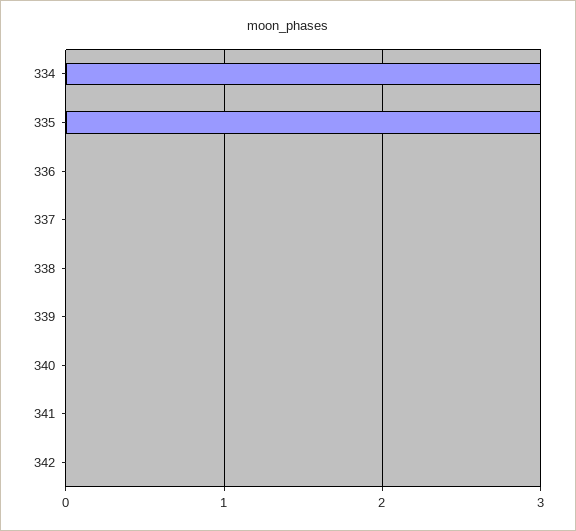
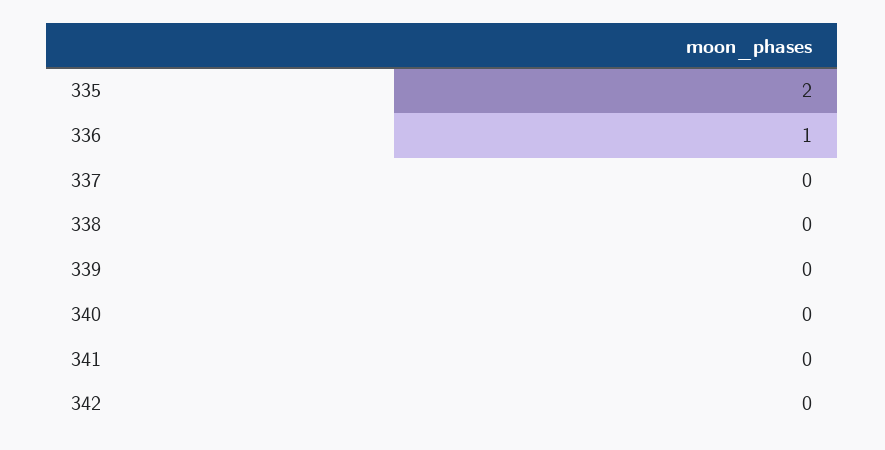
  {
-   "334": 3,
-   "335": 3,
+   "335": 2,
-   "336": 0,
+   "336": 1,
    "337": 0,
    "338": 0,
    "339": 0,
    "340": 0,
    "341": 0,
    "342": 0
  }

